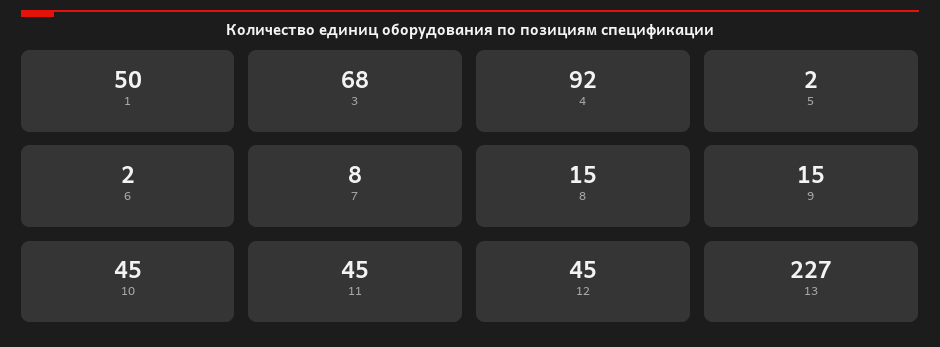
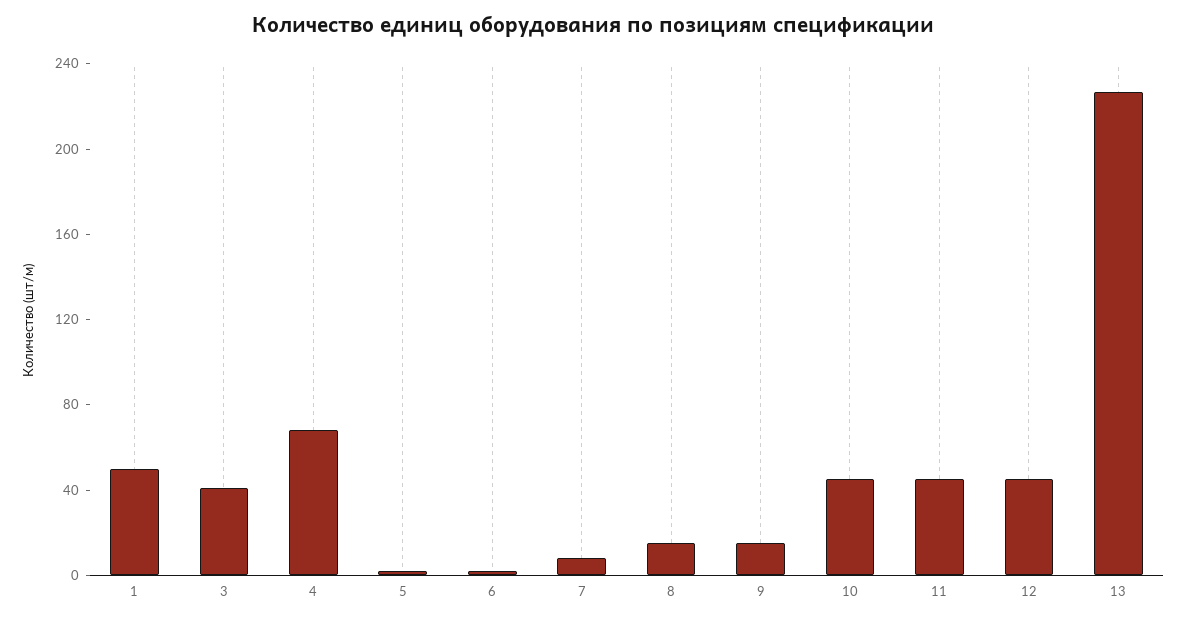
  {
    "1": 50,
-   "3": 68,
+   "3": 40,
-   "4": 92,
+   "4": 70,
    "5": 2,
    "6": 2,
    "7": 8,
    "8": 15,
    "9": 15,
    "10": 45,
    "11": 45,
    "12": 45,
    "13": 227
  }

